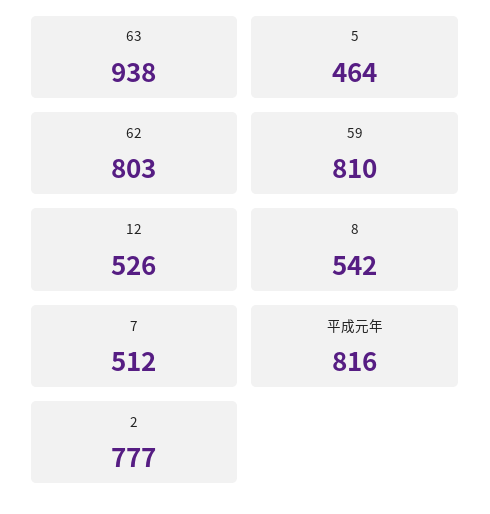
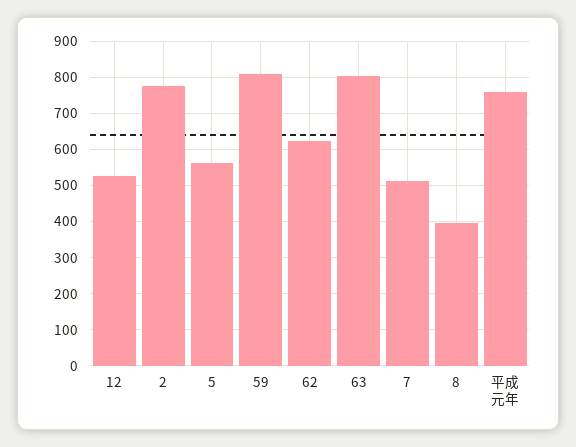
  {
-   "63": 938,
+   "63": 800,
-   "5": 464,
+   "5": 560,
-   "62": 803,
+   "62": 620,
    "59": 810,
    "12": 526,
-   "8": 542,
+   "8": 400,
    "7": 512,
-   "平成元年": 816,
+   "平成元年": 760,
    "2": 777
  }

